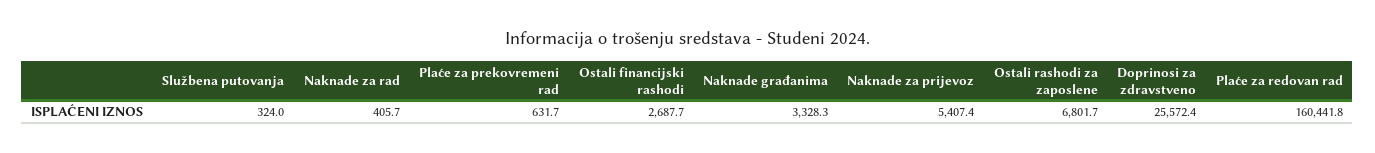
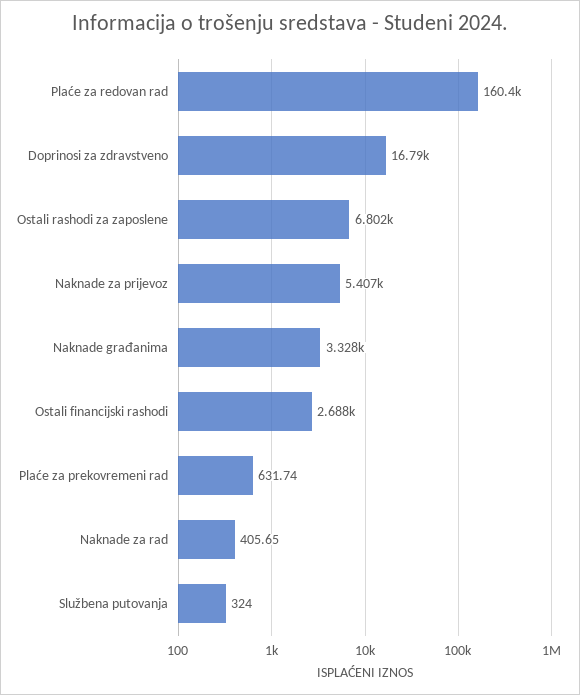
  {
    "Službena putovanja": 324,
    "Naknade za rad": 405.65,
    "Plaće za prekovremeni rad": 631.74,
    "Ostali financijski rashodi": 2687.7,
    "Naknade građanima": 3328.3,
    "Naknade za prijevoz": 5407.4,
    "Ostali rashodi za zaposlene": 6801.7,
-   "Doprinosi za zdravstveno": 25572.4,
+   "Doprinosi za zdravstveno": 16790,
    "Plaće za redovan rad": 160441.8
  }

